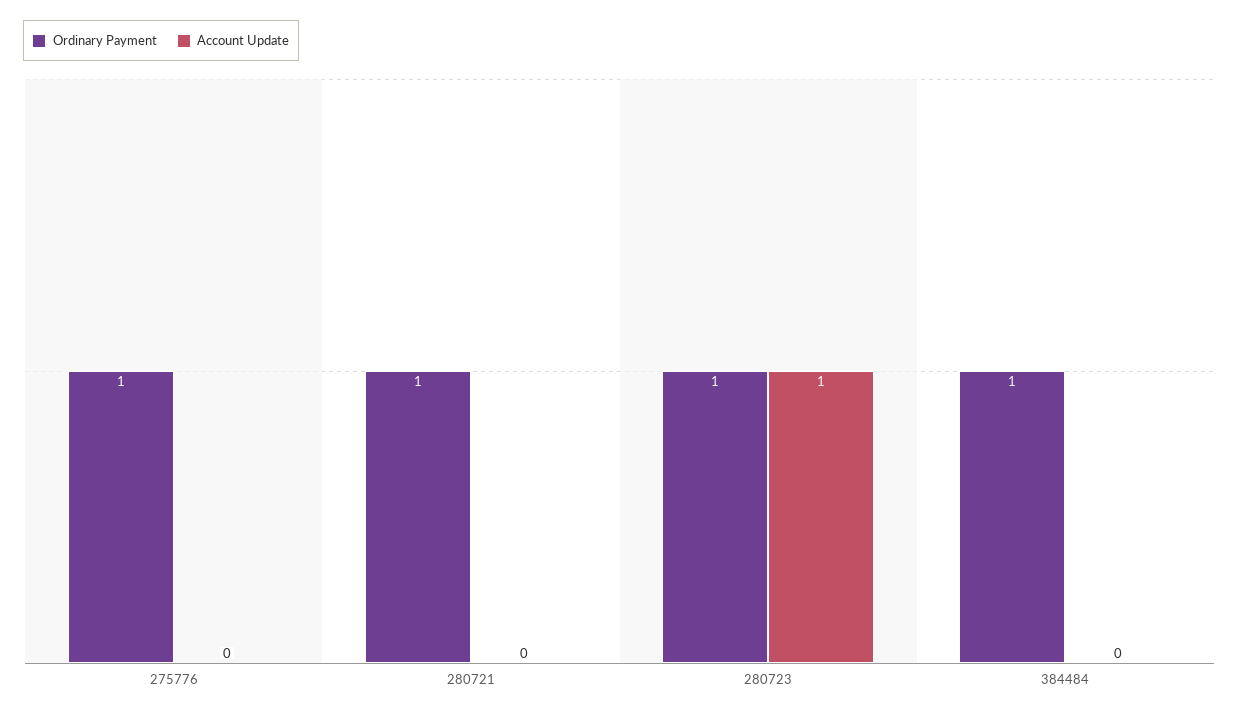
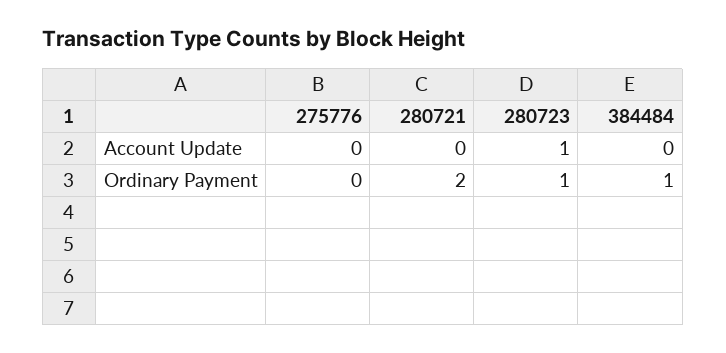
  {
    "Ordinary Payment": {
-     "275776": 1,
+     "275776": 0,
-     "280721": 1,
+     "280721": 2,
      "280723": 1,
      "384484": 1
    },
    "Account Update": {
      "275776": 0,
      "280721": 0,
      "280723": 1,
      "384484": 0
    }
  }

